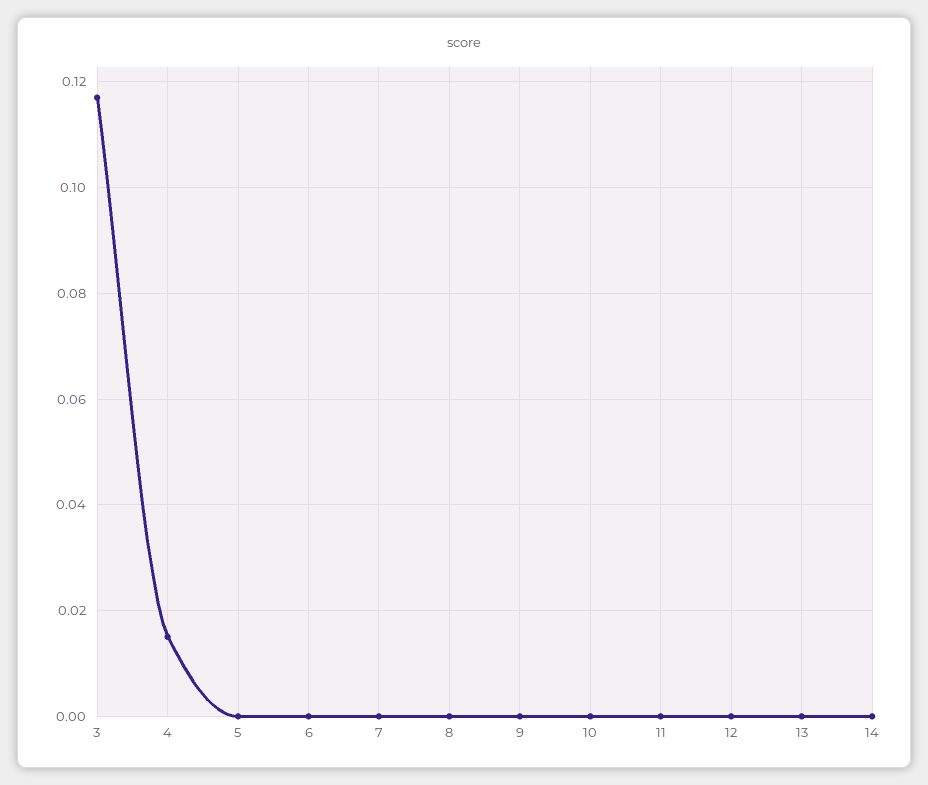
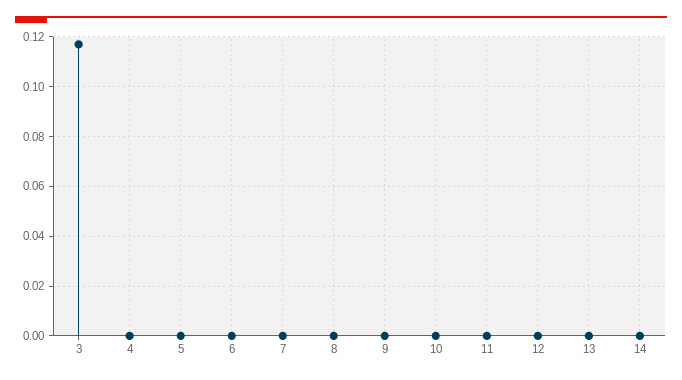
  {
    "3": 0.115,
-   "4": 0.015,
+   "4": 0,
    "5": 0,
    "6": 0,
    "7": 0,
    "8": 0,
    "9": 0,
    "10": 0,
    "11": 0,
    "12": 0,
    "13": 0,
    "14": 0
  }

